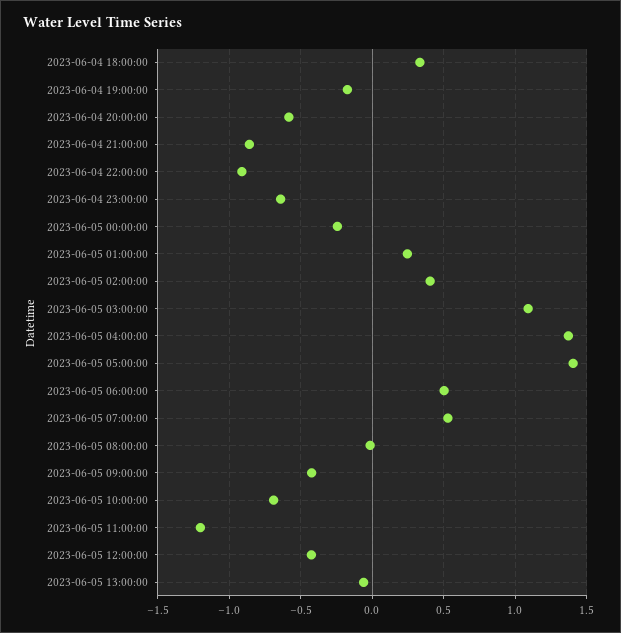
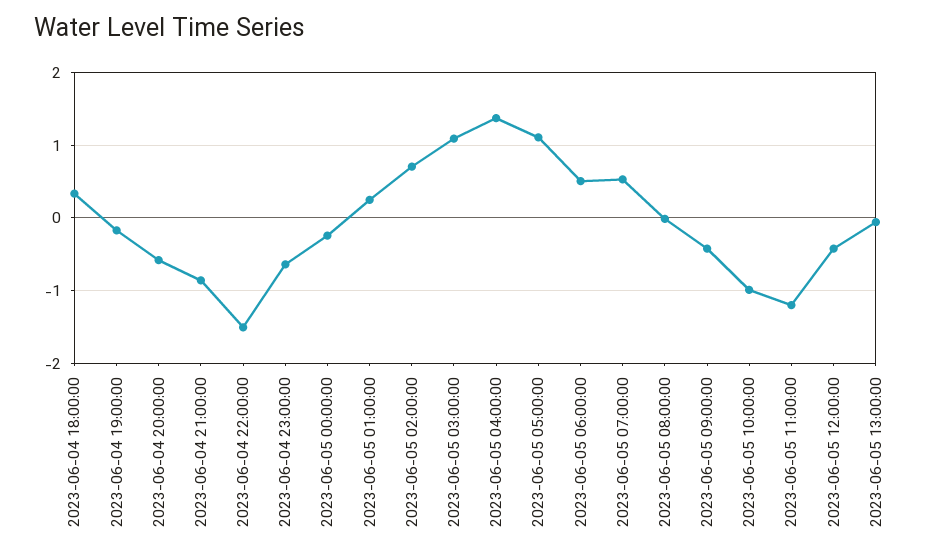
  {
    "2023-06-04 18:00:00": 0.35,
    "2023-06-04 19:00:00": -0.15,
    "2023-06-04 20:00:00": -0.6,
    "2023-06-04 21:00:00": -0.85,
-   "2023-06-04 22:00:00": -0.9,
+   "2023-06-04 22:00:00": -1.5,
    "2023-06-04 23:00:00": -0.65,
    "2023-06-05 00:00:00": -0.25,
    "2023-06-05 01:00:00": 0.25,
-   "2023-06-05 02:00:00": 0.4,
+   "2023-06-05 02:00:00": 0.7,
    "2023-06-05 03:00:00": 1.1,
    "2023-06-05 04:00:00": 1.35,
-   "2023-06-05 05:00:00": 1.4,
+   "2023-06-05 05:00:00": 1.1,
    "2023-06-05 06:00:00": 0.5,
    "2023-06-05 07:00:00": 0.55,
    "2023-06-05 08:00:00": 0,
    "2023-06-05 09:00:00": -0.4,
-   "2023-06-05 10:00:00": -0.7,
+   "2023-06-05 10:00:00": -1,
    "2023-06-05 11:00:00": -1.2,
    "2023-06-05 12:00:00": -0.45,
    "2023-06-05 13:00:00": -0.05
  }

